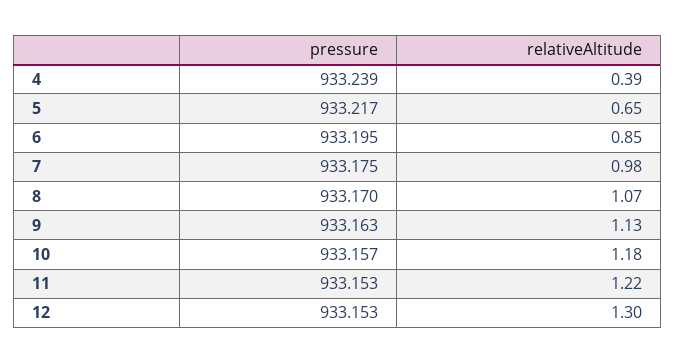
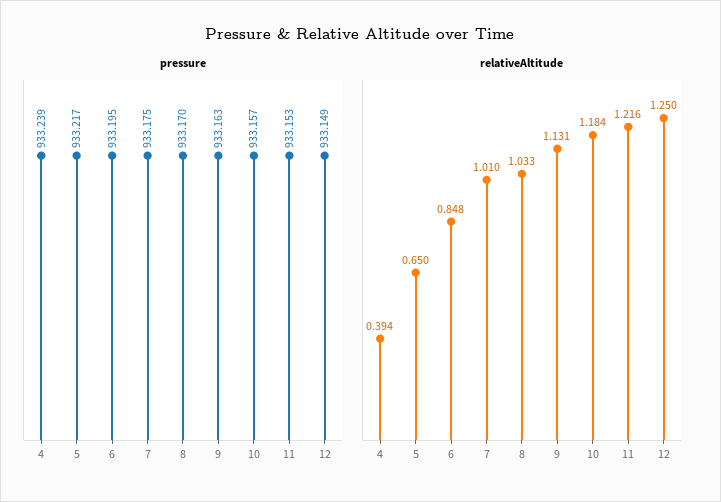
  {
    "pressure": {
      "4": 933.239,
      "5": 933.217,
      "6": 933.195,
      "7": 933.175,
      "8": 933.17,
      "9": 933.163,
      "10": 933.157,
      "11": 933.153,
-     "12": 933.153
+     "12": 933.149
    },
    "relativeAltitude": {
      "4": 0.394,
      "5": 0.65,
      "6": 0.848,
-     "7": 0.98,
+     "7": 1.01,
-     "8": 1.07,
+     "8": 1.033,
      "9": 1.131,
      "10": 1.184,
      "11": 1.216,
-     "12": 1.3
+     "12": 1.25
    }
  }

